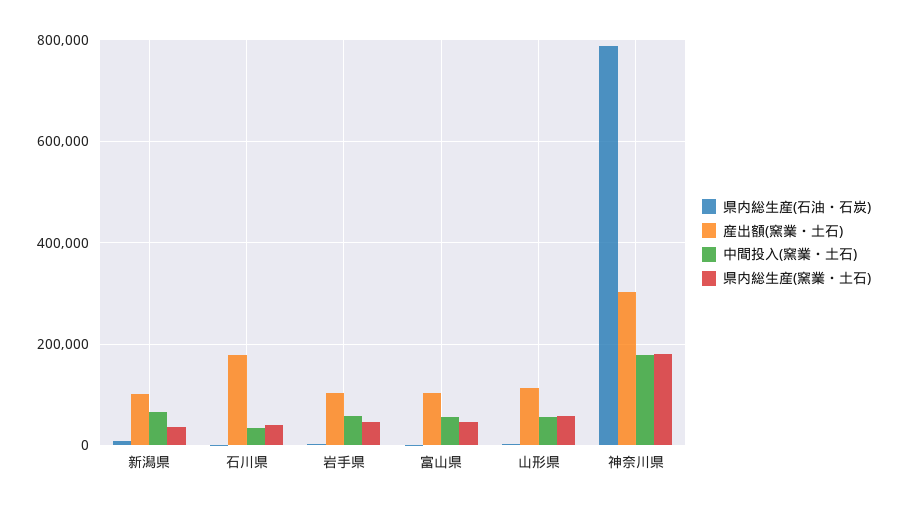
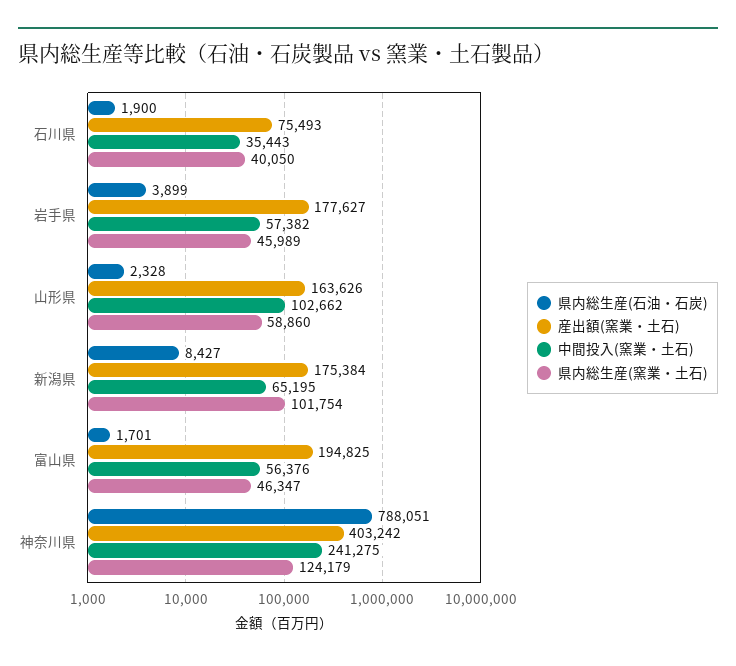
  {
    "県内総生産(石油・石炭)": {
      "新潟県": 8427,
      "石川県": 1900,
      "岩手県": 3899,
      "富山県": 1701,
      "山形県": 2328,
      "神奈川県": 788051
    },
    "産出額(窯業・土石)": {
-     "新潟県": 100000,
+     "新潟県": 175384,
-     "石川県": 180000,
+     "石川県": 75493,
-     "岩手県": 100000,
+     "岩手県": 177627,
-     "富山県": 100000,
+     "富山県": 194825,
-     "山形県": 120000,
+     "山形県": 163626,
-     "神奈川県": 300000
+     "神奈川県": 403242
    },
    "中間投入(窯業・土石)": {
      "新潟県": 65195,
      "石川県": 35443,
      "岩手県": 57382,
      "富山県": 56376,
-     "山形県": 60000,
+     "山形県": 102662,
-     "神奈川県": 180000
+     "神奈川県": 241275
    },
    "県内総生産(窯業・土石)": {
-     "新潟県": 40000,
+     "新潟県": 101754,
      "石川県": 40050,
      "岩手県": 45989,
      "富山県": 46347,
      "山形県": 58860,
-     "神奈川県": 180000
+     "神奈川県": 124179
    }
  }

